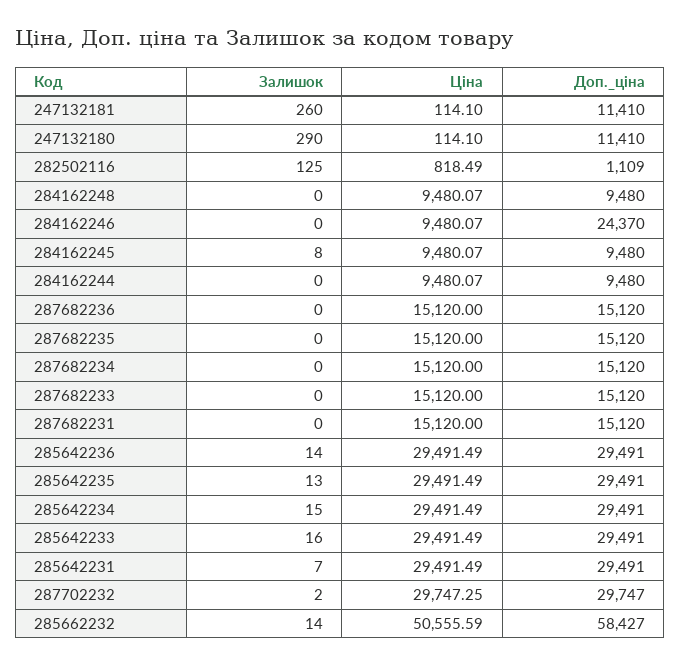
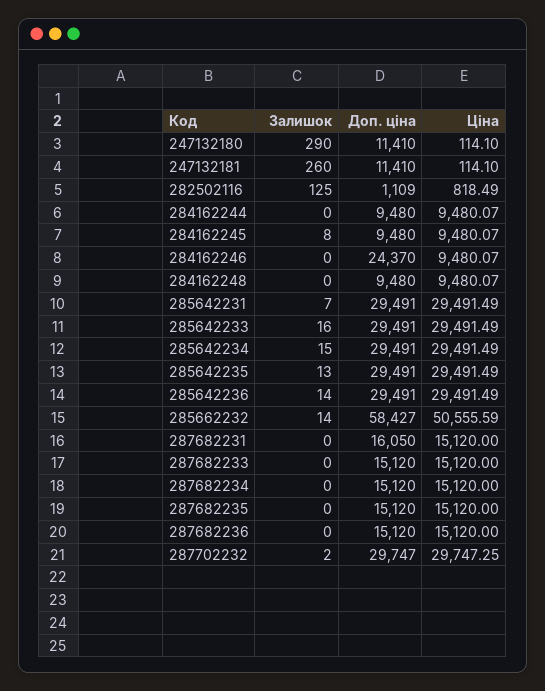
  {
    "Залишок": {
      "247132181": 260,
      "247132180": 290,
      "282502116": 125,
      "284162248": 0,
      "284162246": 0,
      "284162245": 8,
      "284162244": 0,
      "287682236": 0,
      "287682235": 0,
      "287682234": 0,
      "287682233": 0,
      "287682231": 0,
      "285642236": 14,
      "285642235": 13,
      "285642234": 15,
      "285642233": 16,
      "285642231": 7,
      "287702232": 2,
      "285662232": 14
    },
    "Ціна": {
      "247132181": 114.1,
      "247132180": 114.1,
      "282502116": 818.49,
      "284162248": 9480.07,
      "284162246": 9480.07,
      "284162245": 9480.07,
      "284162244": 9480.07,
      "287682236": 15120,
      "287682235": 15120,
      "287682234": 15120,
      "287682233": 15120,
      "287682231": 15120,
      "285642236": 29491.49,
      "285642235": 29491.49,
      "285642234": 29491.49,
      "285642233": 29491.49,
      "285642231": 29491.49,
      "287702232": 29747.25,
      "285662232": 50555.59
    },
    "Доп._ціна": {
      "247132181": 11410,
      "247132180": 11410,
      "282502116": 1109,
      "284162248": 9480,
      "284162246": 24370,
      "284162245": 9480,
      "284162244": 9480,
      "287682236": 15120,
      "287682235": 15120,
      "287682234": 15120,
      "287682233": 15120,
-     "287682231": 15120,
+     "287682231": 16050,
      "285642236": 29491,
      "285642235": 29491,
      "285642234": 29491,
      "285642233": 29491,
      "285642231": 29491,
      "287702232": 29747,
      "285662232": 58427
    }
  }

